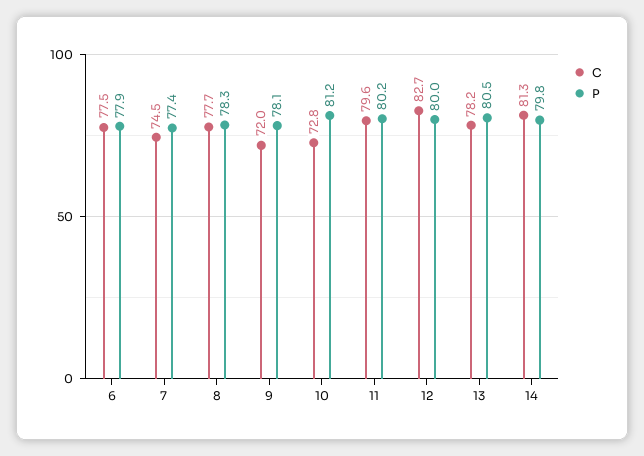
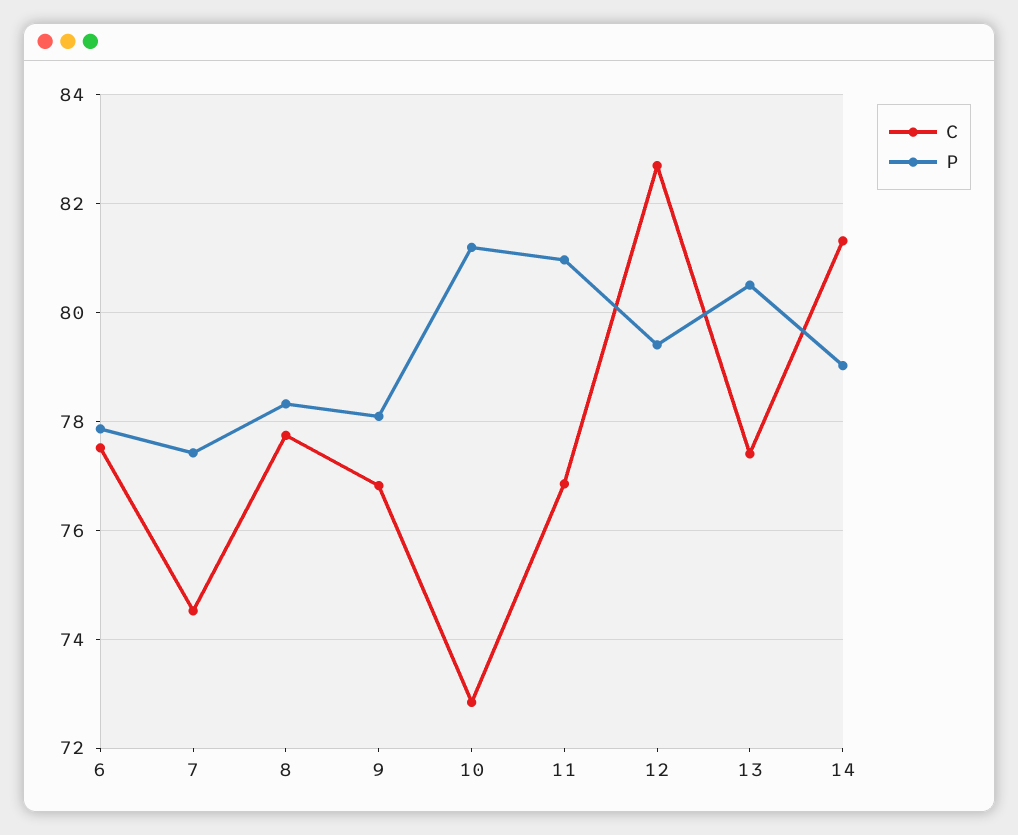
  {
    "C": {
      "6": 77.5,
      "7": 74.5,
      "8": 77.7,
-     "9": 72,
+     "9": 76.8,
      "10": 72.8,
-     "11": 79.6,
+     "11": 76.8,
      "12": 82.7,
-     "13": 78.2,
+     "13": 77.4,
      "14": 81.3
    },
    "P": {
      "6": 77.9,
      "7": 77.4,
      "8": 78.3,
      "9": 78.1,
      "10": 81.2,
-     "11": 80.2,
+     "11": 81,
-     "12": 80,
+     "12": 79.4,
      "13": 80.5,
-     "14": 79.8
+     "14": 79
    }
  }

